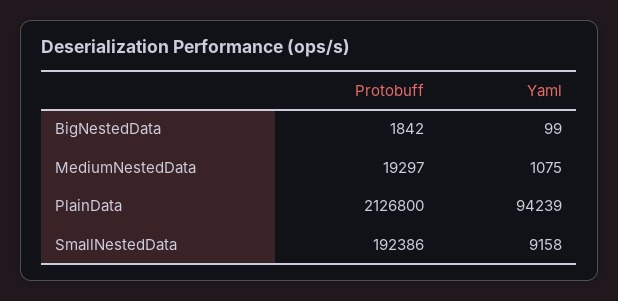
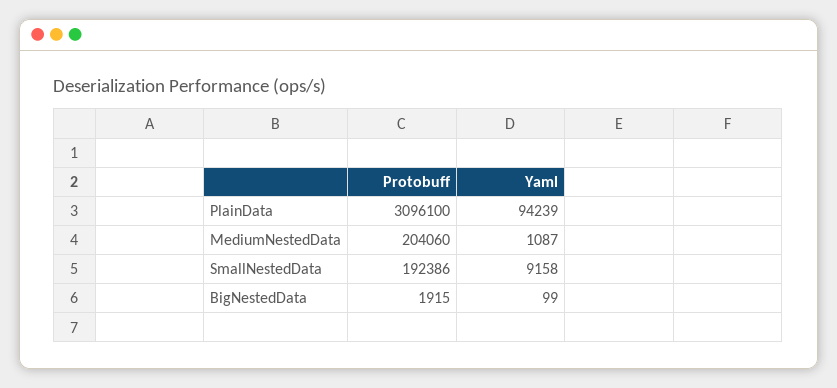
  {
    "Protobuff": {
-     "BigNestedData": 1842,
+     "BigNestedData": 1915,
-     "MediumNestedData": 19297,
+     "MediumNestedData": 204060,
-     "PlainData": 2126800,
+     "PlainData": 3096100,
      "SmallNestedData": 192386
    },
    "Yaml": {
      "BigNestedData": 99,
-     "MediumNestedData": 1075,
+     "MediumNestedData": 1087,
      "PlainData": 94239,
      "SmallNestedData": 9158
    }
  }

